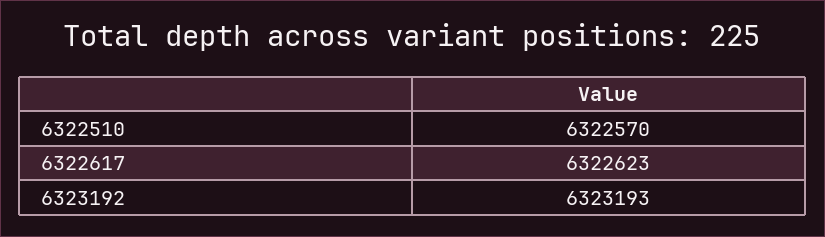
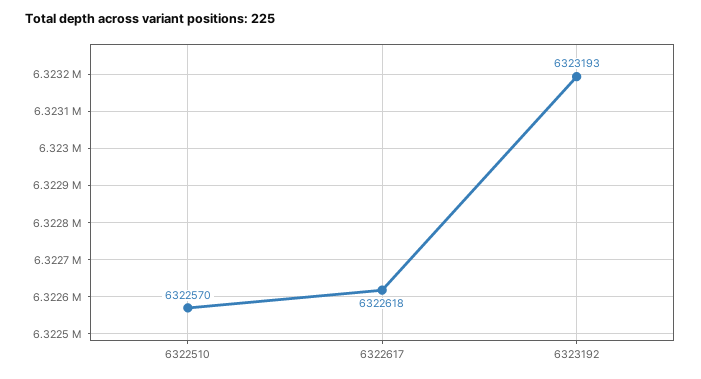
  {
    "6322510": 6322570,
-   "6322617": 6322623,
+   "6322617": 6322618,
    "6323192": 6323193
  }

